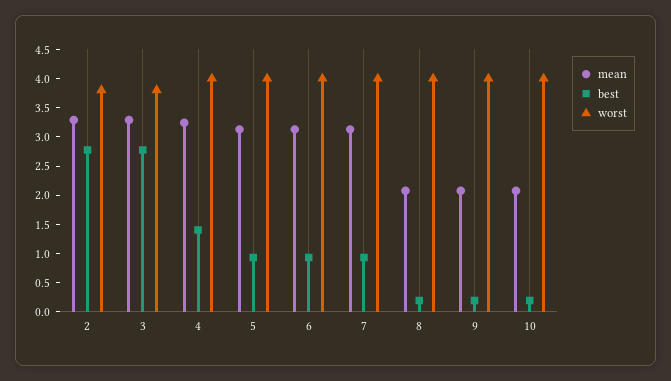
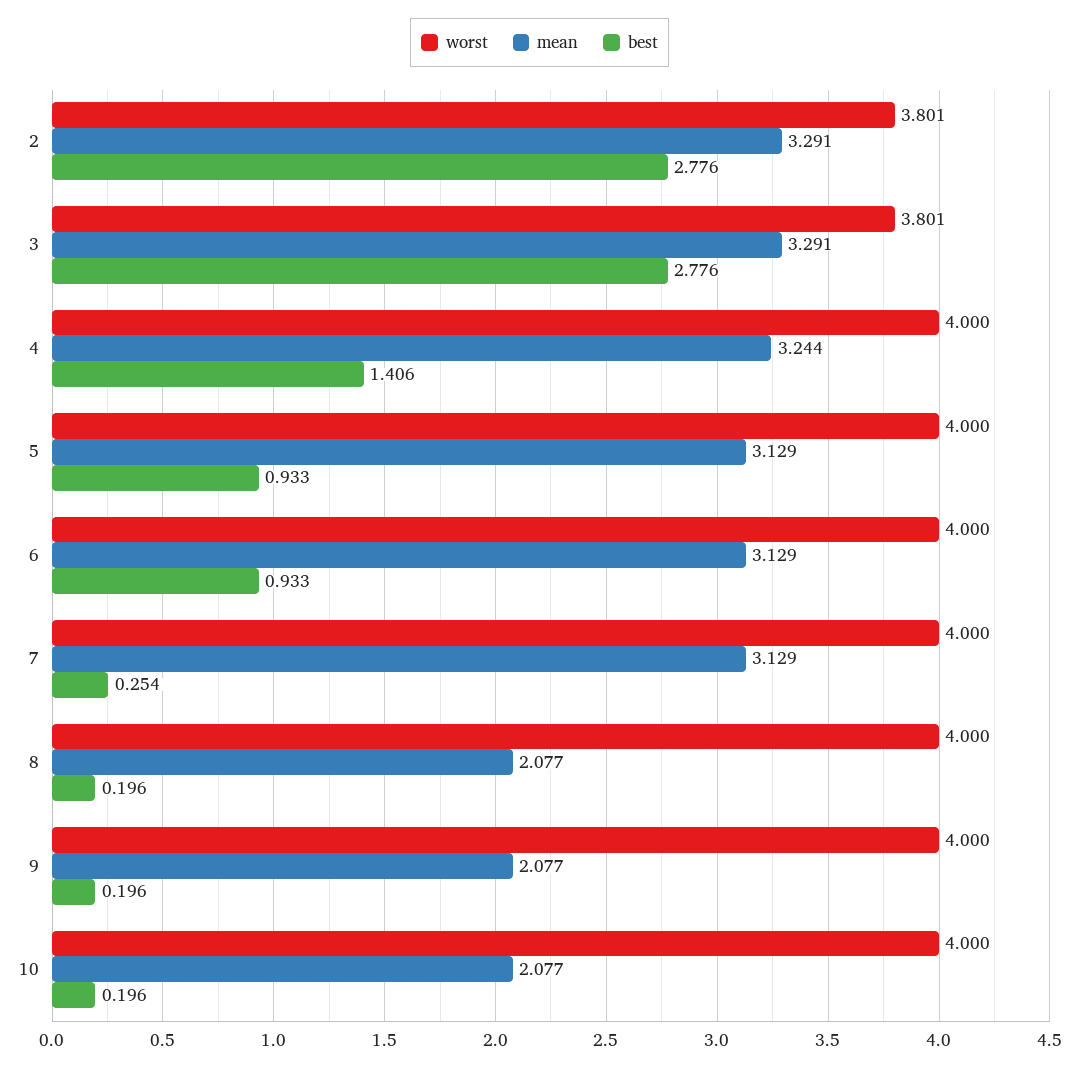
  {
    "mean": {
      "2": 3.291,
      "3": 3.291,
      "4": 3.244,
      "5": 3.129,
      "6": 3.129,
      "7": 3.129,
      "8": 2.077,
      "9": 2.077,
      "10": 2.077
    },
    "best": {
      "2": 2.776,
      "3": 2.776,
      "4": 1.406,
      "5": 0.933,
      "6": 0.933,
-     "7": 1,
+     "7": 0.254,
      "8": 0.196,
      "9": 0.196,
      "10": 0.196
    },
    "worst": {
      "2": 3.801,
      "3": 3.801,
      "4": 4,
      "5": 4,
      "6": 4,
      "7": 4,
      "8": 4,
      "9": 4,
      "10": 4
    }
  }

